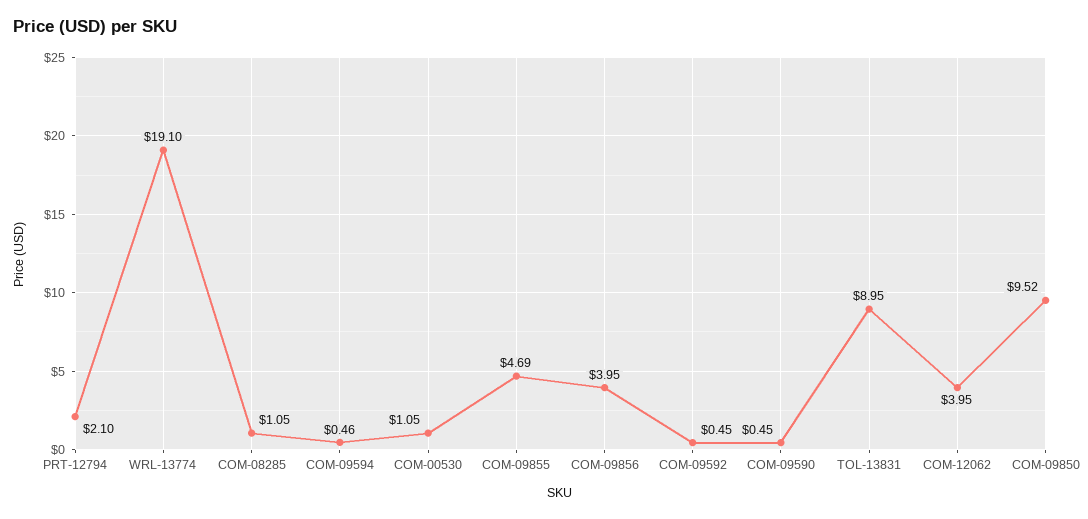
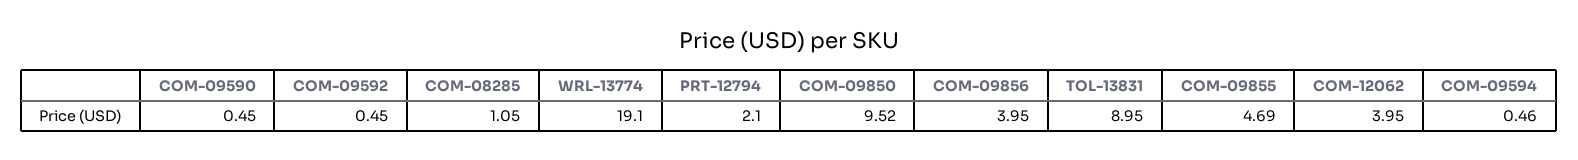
  {
    "PRT-12794": 2.1,
    "WRL-13774": 19.1,
    "COM-08285": 1.05,
    "COM-09594": 0.46,
-   "COM-00530": 1.05,
    "COM-09855": 4.69,
    "COM-09856": 3.95,
    "COM-09592": 0.45,
    "COM-09590": 0.45,
    "TOL-13831": 8.95,
    "COM-12062": 3.95,
    "COM-09850": 9.52
  }

